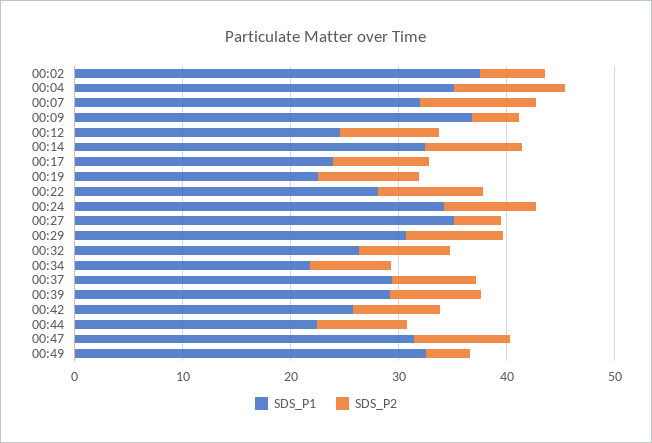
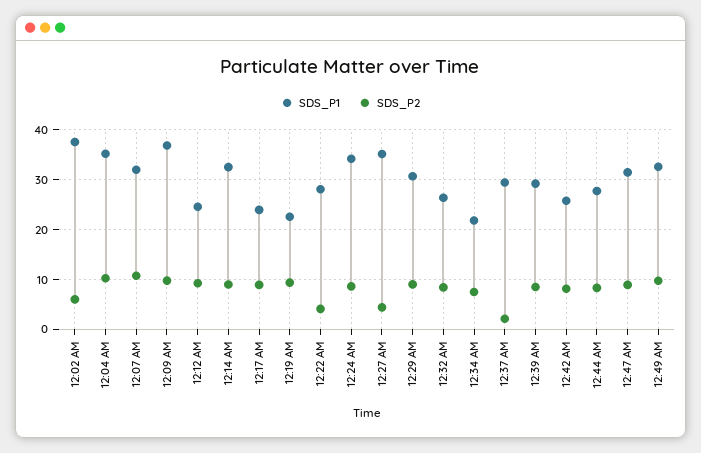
  {
    "SDS_P1": {
      "00:02": 38,
      "00:04": 36,
      "00:07": 32,
      "00:09": 36,
      "00:12": 24,
      "00:14": 32,
      "00:17": 24,
      "00:19": 22,
      "00:22": 28,
      "00:24": 34,
      "00:27": 36,
      "00:29": 30,
      "00:32": 26,
      "00:34": 22,
      "00:37": 30,
      "00:39": 30,
      "00:42": 26,
-     "00:44": 22,
+     "00:44": 28,
      "00:47": 32,
      "00:49": 32
    },
    "SDS_P2": {
      "00:02": 6,
      "00:04": 10,
      "00:07": 10,
-     "00:09": 4,
+     "00:09": 10,
      "00:12": 10,
      "00:14": 8,
      "00:17": 8,
      "00:19": 10,
-     "00:22": 10,
+     "00:22": 4,
      "00:24": 8,
      "00:27": 4,
      "00:29": 10,
      "00:32": 8,
      "00:34": 8,
-     "00:37": 8,
+     "00:37": 2,
      "00:39": 8,
      "00:42": 8,
      "00:44": 8,
      "00:47": 8,
-     "00:49": 4
+     "00:49": 10
    }
  }

